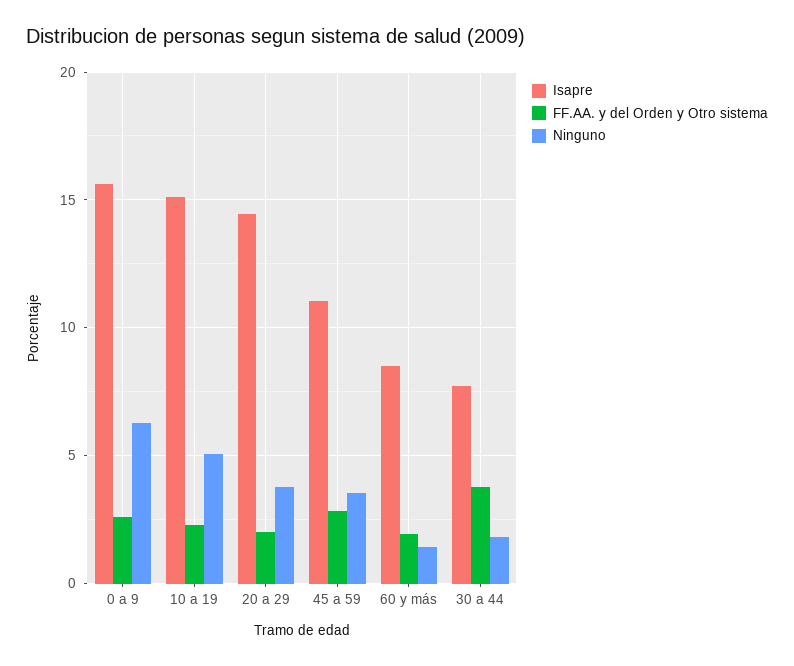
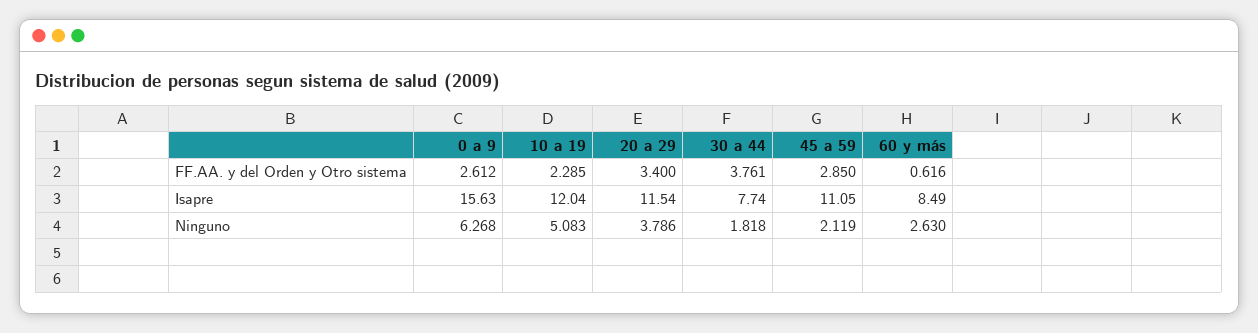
  {
    "Isapre": {
      "0 a 9": 15.63,
-     "10 a 19": 15,
+     "10 a 19": 12.04,
-     "20 a 29": 14.5,
+     "20 a 29": 11.54,
      "45 a 59": 11.05,
      "60 y más": 8.49,
      "30 a 44": 7.74
    },
    "FF.AA. y del Orden y Otro sistema": {
      "0 a 9": 2.612,
      "10 a 19": 2.285,
-     "20 a 29": 2,
+     "20 a 29": 3.4,
      "45 a 59": 2.85,
-     "60 y más": 2,
+     "60 y más": 0.616,
      "30 a 44": 3.761
    },
    "Ninguno": {
      "0 a 9": 6.268,
      "10 a 19": 5.083,
      "20 a 29": 3.786,
-     "45 a 59": 3.5,
+     "45 a 59": 2.119,
-     "60 y más": 1.5,
+     "60 y más": 2.63,
      "30 a 44": 1.818
    }
  }

